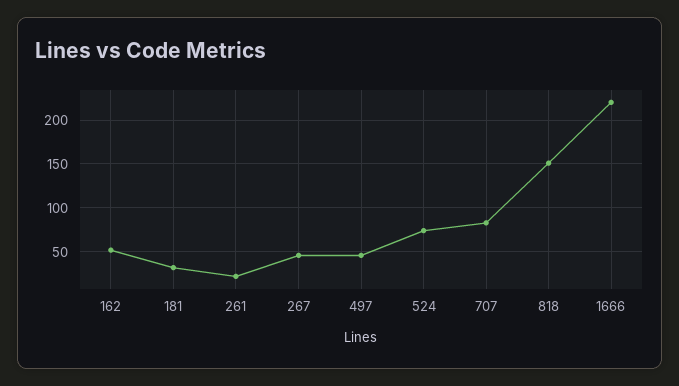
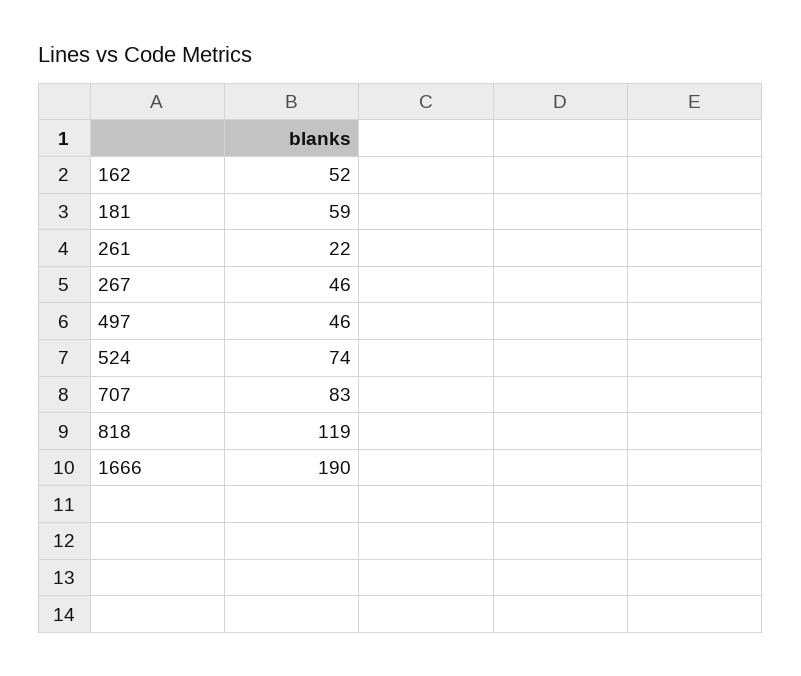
  {
    "162": 52,
-   "181": 30,
+   "181": 59,
    "261": 22,
    "267": 46,
    "497": 46,
    "524": 74,
    "707": 83,
-   "818": 150,
+   "818": 119,
-   "1666": 220
+   "1666": 190
  }

